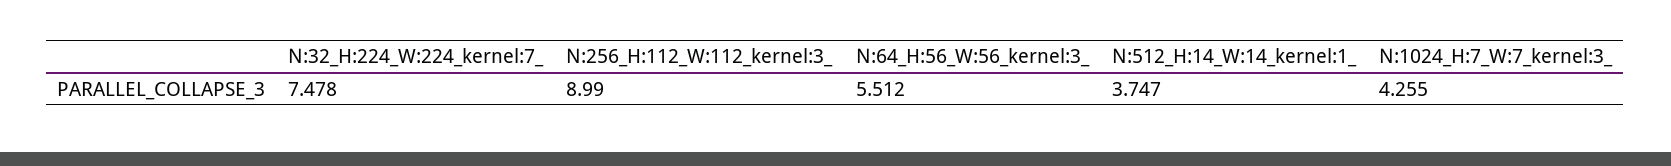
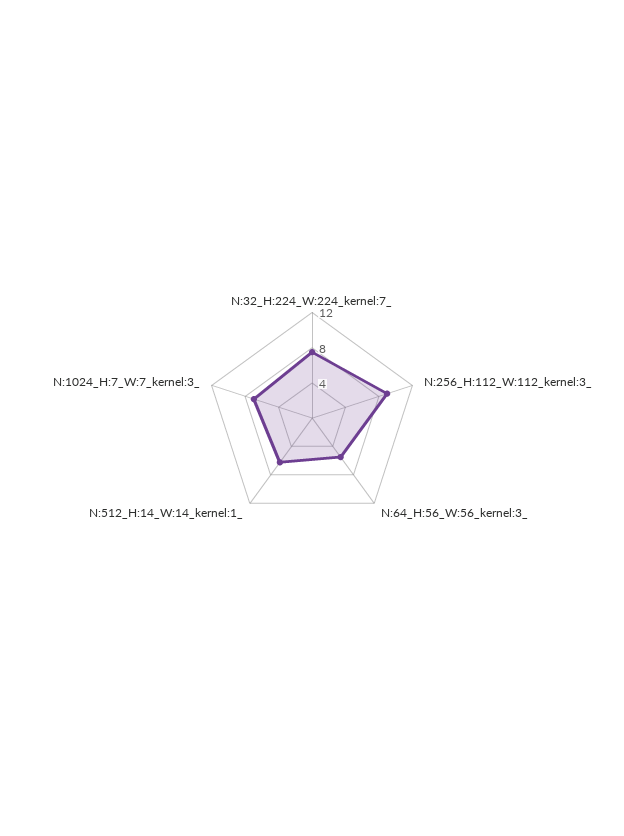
  {
    "N:32_H:224_W:224_kernel:7_": 7.478,
    "N:256_H:112_W:112_kernel:3_": 8.99,
    "N:64_H:56_W:56_kernel:3_": 5.512,
-   "N:512_H:14_W:14_kernel:1_": 3.747,
+   "N:512_H:14_W:14_kernel:1_": 6,
-   "N:1024_H:7_W:7_kernel:3_": 4.255
+   "N:1024_H:7_W:7_kernel:3_": 7
  }

